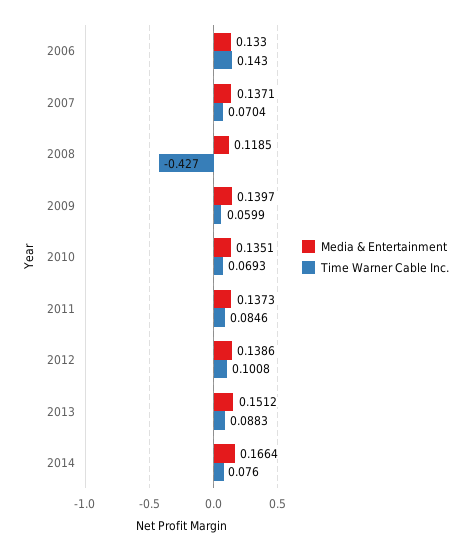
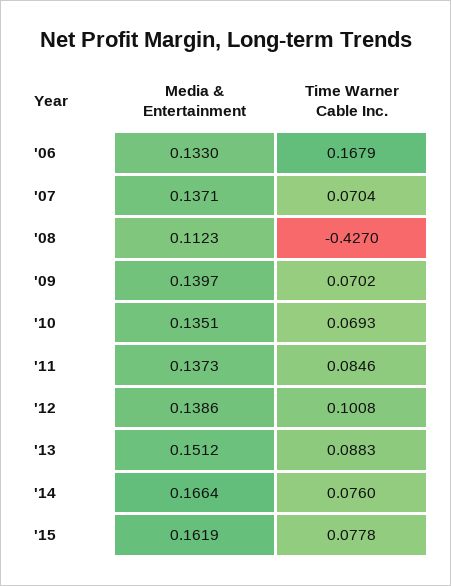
  {
    "Media & Entertainment": {
      "2006": 0.133,
      "2007": 0.1371,
-     "2008": 0.1185,
+     "2008": 0.1123,
      "2009": 0.1397,
      "2010": 0.1351,
      "2011": 0.1373,
      "2012": 0.1386,
      "2013": 0.1512,
-     "2014": 0.1664
+     "2014": 0.1664,
+     "'15": 0.1619
    },
    "Time Warner Cable Inc.": {
-     "2006": 0.143,
+     "2006": 0.1679,
      "2007": 0.0704,
      "2008": -0.427,
-     "2009": 0.0599,
+     "2009": 0.0702,
      "2010": 0.0693,
      "2011": 0.0846,
      "2012": 0.1008,
      "2013": 0.0883,
-     "2014": 0.076
+     "2014": 0.076,
+     "'15": 0.0778
    }
  }

